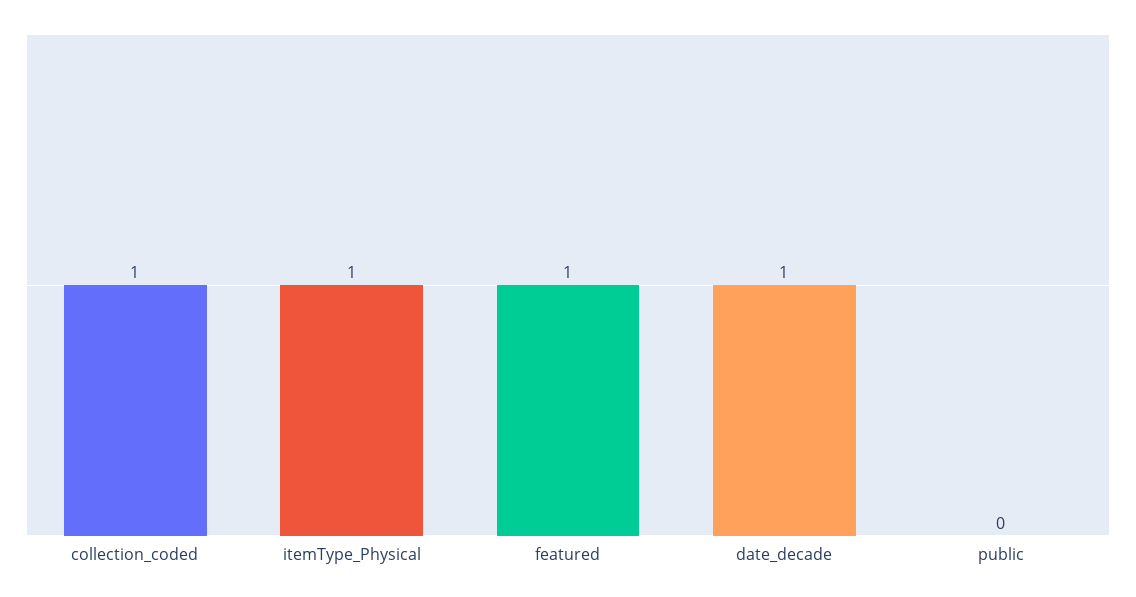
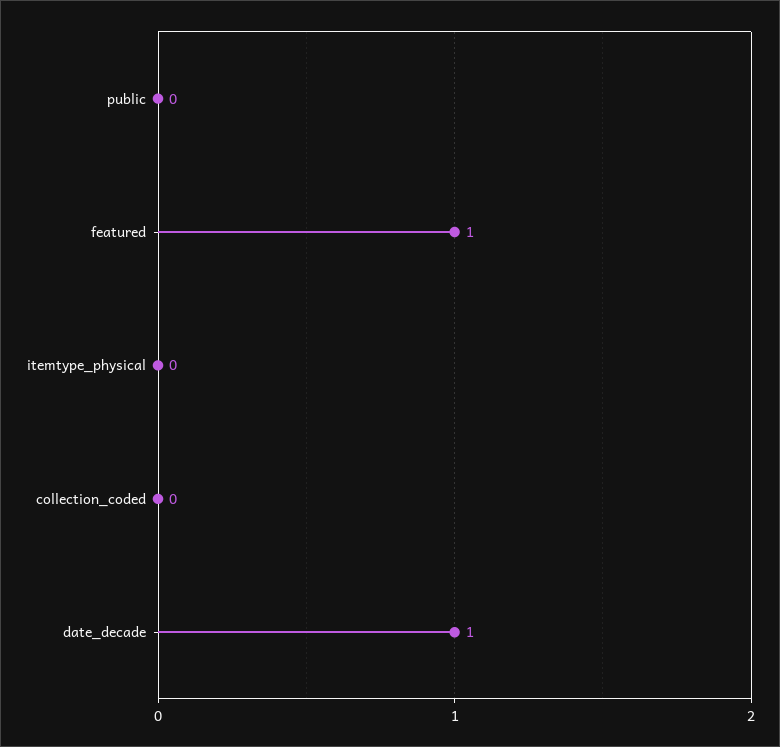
  {
-   "collection_coded": 1,
+   "collection_coded": 0,
-   "itemType_Physical": 1,
+   "itemType_Physical": 0,
    "featured": 1,
    "date_decade": 1,
    "public": 0
  }

